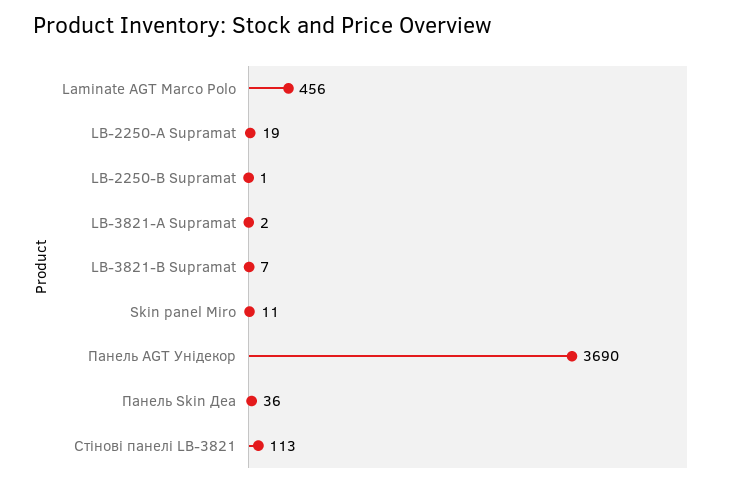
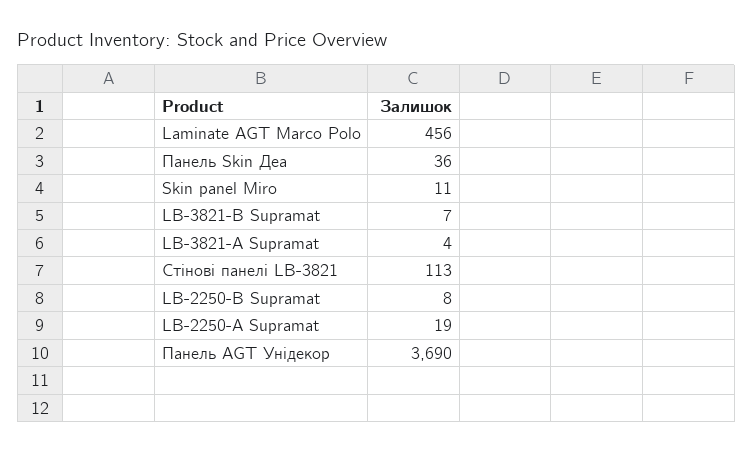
  {
    "Laminate AGT Marco Polo": 456,
    "LB-2250-А Supramat": 19,
-   "LB-2250-В Supramat": 1,
+   "LB-2250-В Supramat": 8,
-   "LB-3821-А Supramat": 2,
+   "LB-3821-А Supramat": 4,
    "LB-3821-В Supramat": 7,
    "Skin panel Miro": 11,
    "Панель AGT Унідекор": 3690,
    "Панель Skin Деа": 36,
    "Стінові панелі LB-3821": 113
  }

